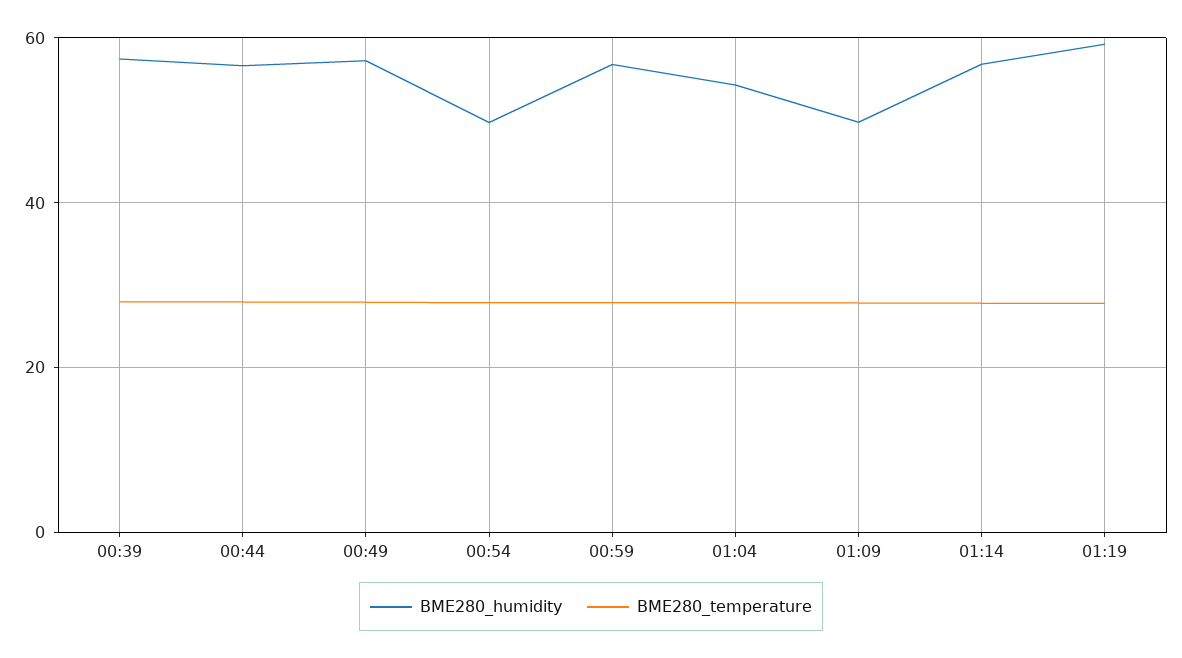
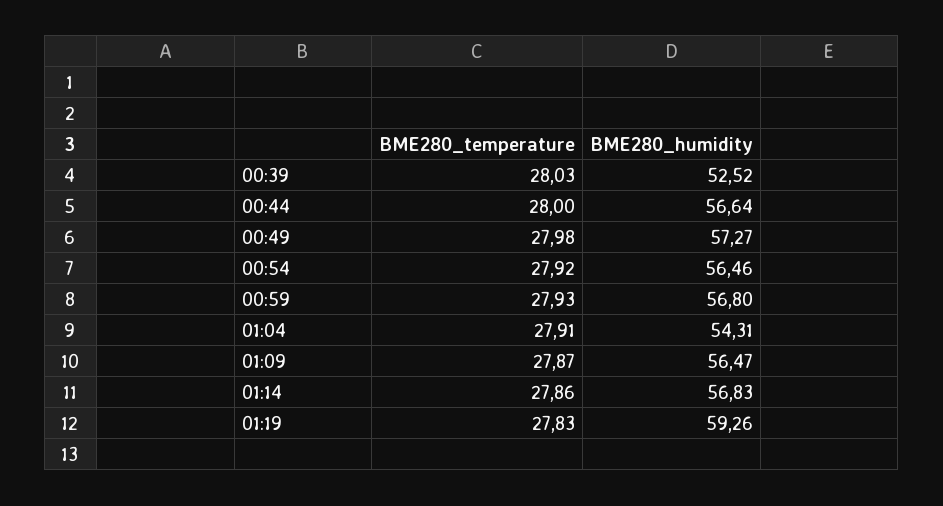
  {
    "BME280_humidity": {
-     "00:39": 58,
+     "00:39": 52.52,
      "00:44": 56.64,
      "00:49": 57.27,
-     "00:54": 50,
+     "00:54": 56.46,
      "00:59": 56.8,
      "01:04": 54.31,
-     "01:09": 50,
+     "01:09": 56.47,
      "01:14": 56.83,
      "01:19": 59.26
    },
    "BME280_temperature": {
      "00:39": 28.03,
      "00:44": 28,
      "00:49": 27.98,
      "00:54": 27.92,
      "00:59": 27.93,
      "01:04": 27.91,
      "01:09": 27.87,
      "01:14": 27.86,
      "01:19": 27.83
    }
  }

